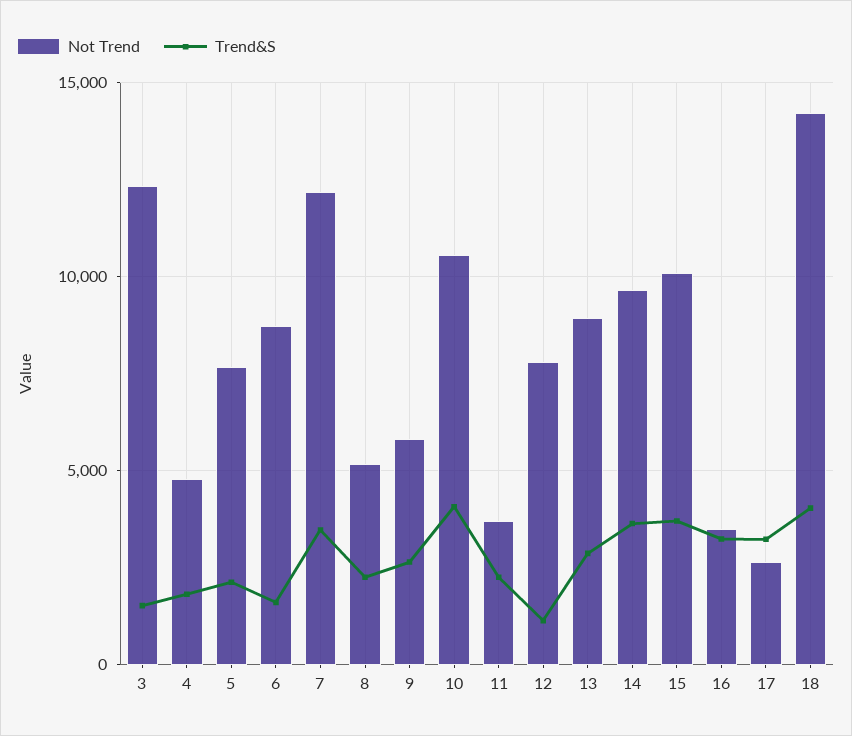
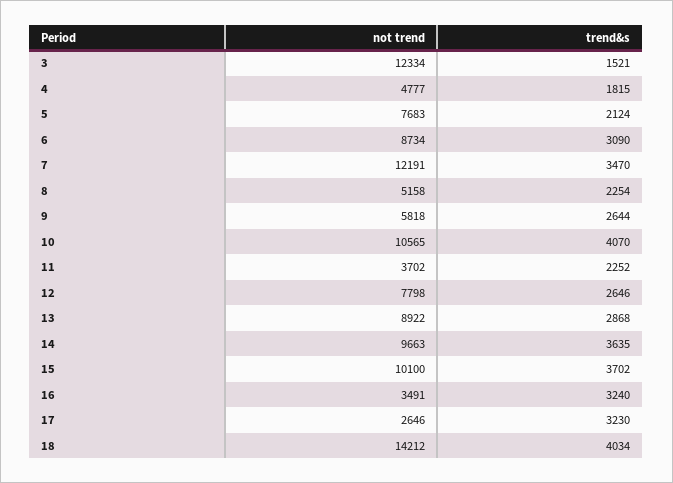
  {
    "Not Trend": {
      "3": 12334,
      "4": 4777,
      "5": 7683,
      "6": 8734,
      "7": 12191,
      "8": 5158,
      "9": 5818,
      "10": 10565,
      "11": 3702,
      "12": 7798,
      "13": 8922,
      "14": 9663,
      "15": 10100,
      "16": 3491,
      "17": 2646,
      "18": 14212
    },
    "Trend&S": {
      "3": 1521,
      "4": 1815,
      "5": 2124,
-     "6": 1500,
+     "6": 3090,
      "7": 3470,
      "8": 2254,
      "9": 2644,
      "10": 4070,
      "11": 2252,
-     "12": 1000,
+     "12": 2646,
      "13": 2868,
      "14": 3635,
      "15": 3702,
      "16": 3240,
      "17": 3230,
      "18": 4034
    }
  }

